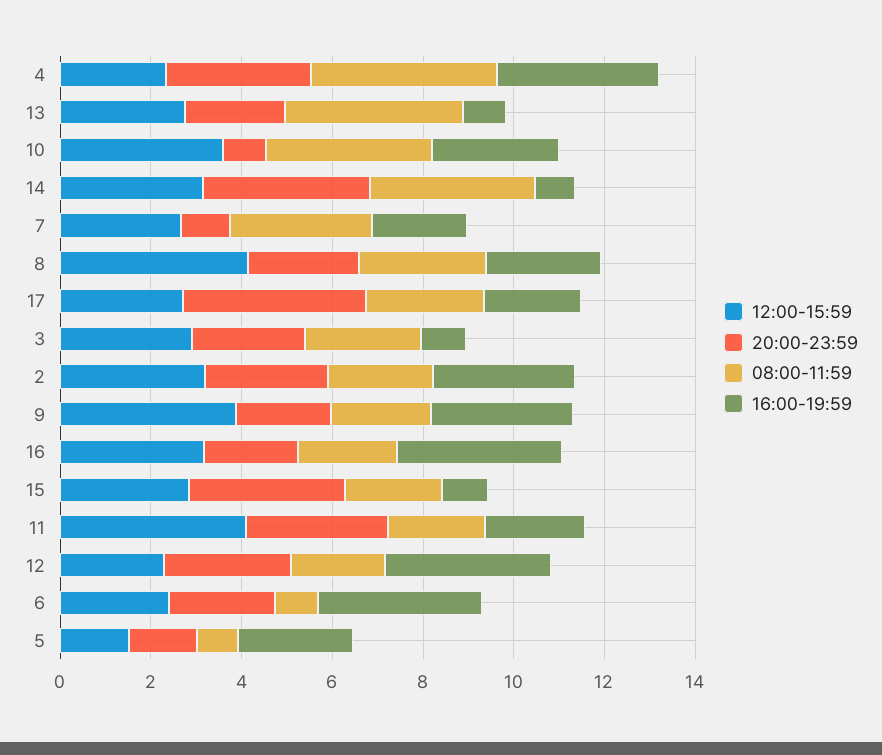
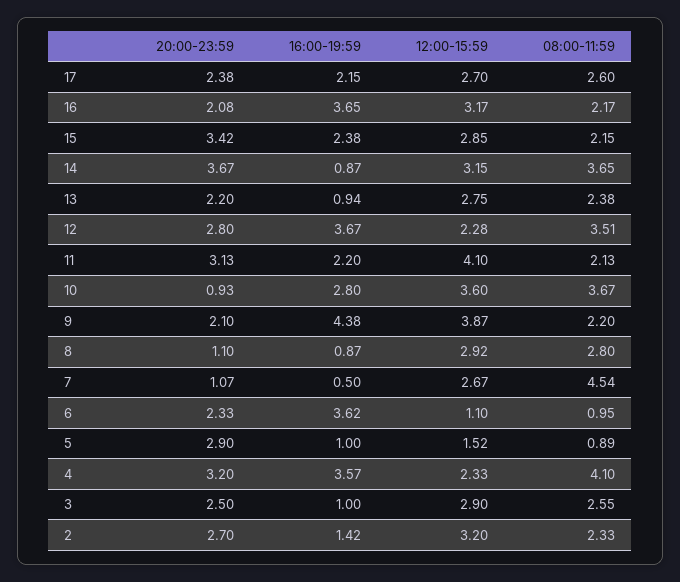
  {
    "12:00-15:59": {
      "4": 2.33,
      "13": 2.75,
      "10": 3.6,
      "14": 3.15,
      "7": 2.67,
-     "8": 4,
+     "8": 2.92,
      "17": 2.7,
      "3": 2.9,
      "2": 3.2,
      "9": 3.87,
      "16": 3.17,
      "15": 2.85,
      "11": 4.1,
      "12": 2.28,
-     "6": 2.5,
+     "6": 1.1,
      "5": 1.52
    },
    "20:00-23:59": {
      "4": 3.2,
      "13": 2.2,
      "10": 0.93,
      "14": 3.67,
      "7": 1.07,
-     "8": 2.5,
+     "8": 1.1,
-     "17": 4,
+     "17": 2.38,
      "3": 2.5,
      "2": 2.7,
      "9": 2.1,
      "16": 2.08,
      "15": 3.42,
      "11": 3.13,
      "12": 2.8,
      "6": 2.33,
-     "5": 1.5
+     "5": 2.9
    },
    "08:00-11:59": {
      "4": 4.1,
-     "13": 4,
+     "13": 2.38,
      "10": 3.67,
      "14": 3.65,
-     "7": 3,
+     "7": 4.54,
      "8": 2.8,
      "17": 2.6,
      "3": 2.55,
      "2": 2.33,
      "9": 2.2,
      "16": 2.17,
      "15": 2.15,
      "11": 2.13,
-     "12": 2,
+     "12": 3.51,
      "6": 0.95,
      "5": 0.89
    },
    "16:00-19:59": {
      "4": 3.57,
      "13": 0.94,
      "10": 2.8,
      "14": 0.87,
-     "7": 2,
+     "7": 0.5,
-     "8": 2.5,
+     "8": 0.87,
      "17": 2.15,
      "3": 1,
-     "2": 3,
+     "2": 1.42,
-     "9": 3,
+     "9": 4.38,
      "16": 3.65,
-     "15": 1,
+     "15": 2.38,
      "11": 2.2,
      "12": 3.67,
      "6": 3.62,
-     "5": 2.5
+     "5": 1
    }
  }

